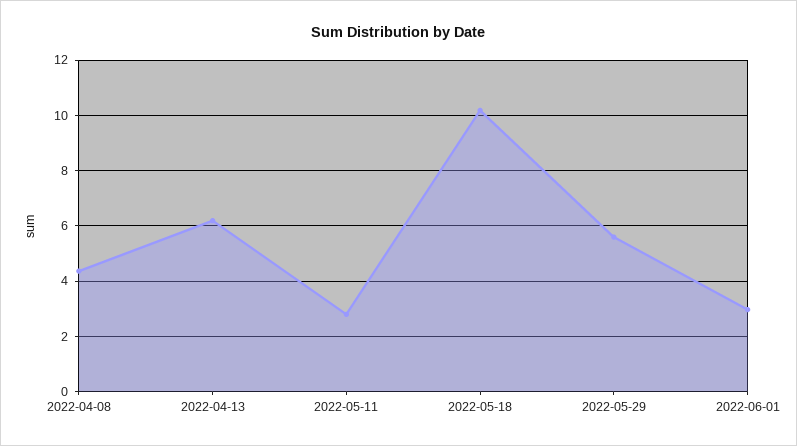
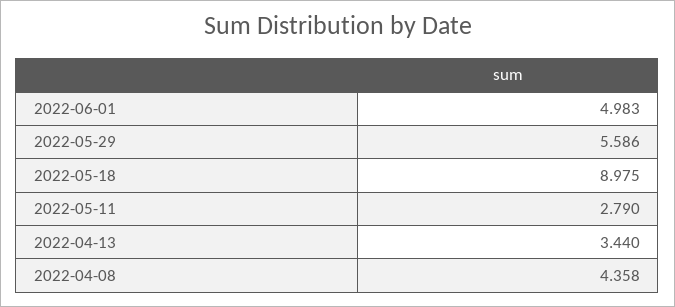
  {
    "2022-04-08": 4.358,
-   "2022-04-13": 6.25,
+   "2022-04-13": 3.44,
    "2022-05-11": 2.79,
-   "2022-05-18": 10.25,
+   "2022-05-18": 8.975,
    "2022-05-29": 5.586,
-   "2022-06-01": 3
+   "2022-06-01": 4.983
  }

